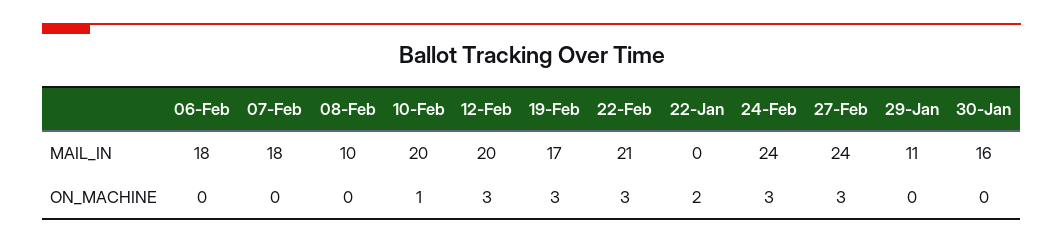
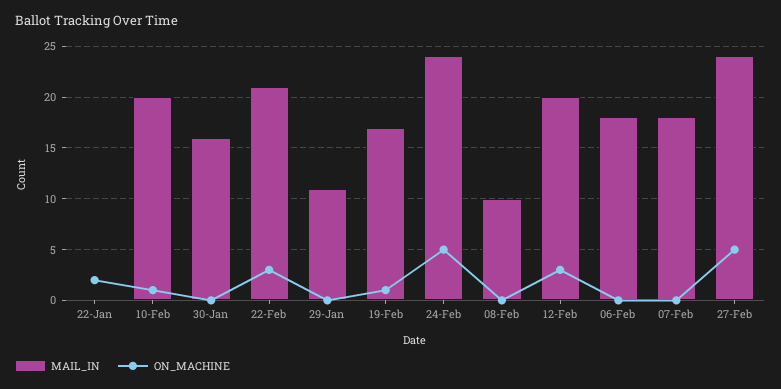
  {
    "MAIL_IN": {
      "06-Feb": 18,
      "07-Feb": 18,
      "08-Feb": 10,
      "10-Feb": 20,
      "12-Feb": 20,
      "19-Feb": 17,
      "22-Feb": 21,
      "22-Jan": 0,
      "24-Feb": 24,
      "27-Feb": 24,
      "29-Jan": 11,
      "30-Jan": 16
    },
    "ON_MACHINE": {
      "06-Feb": 0,
      "07-Feb": 0,
      "08-Feb": 0,
      "10-Feb": 1,
      "12-Feb": 3,
-     "19-Feb": 3,
+     "19-Feb": 1,
      "22-Feb": 3,
      "22-Jan": 2,
-     "24-Feb": 3,
+     "24-Feb": 5,
-     "27-Feb": 3,
+     "27-Feb": 5,
      "29-Jan": 0,
      "30-Jan": 0
    }
  }

